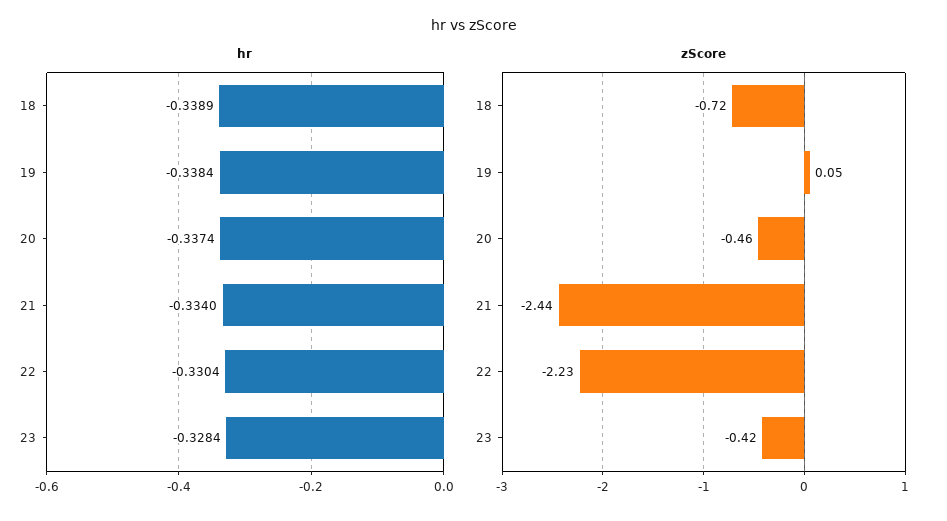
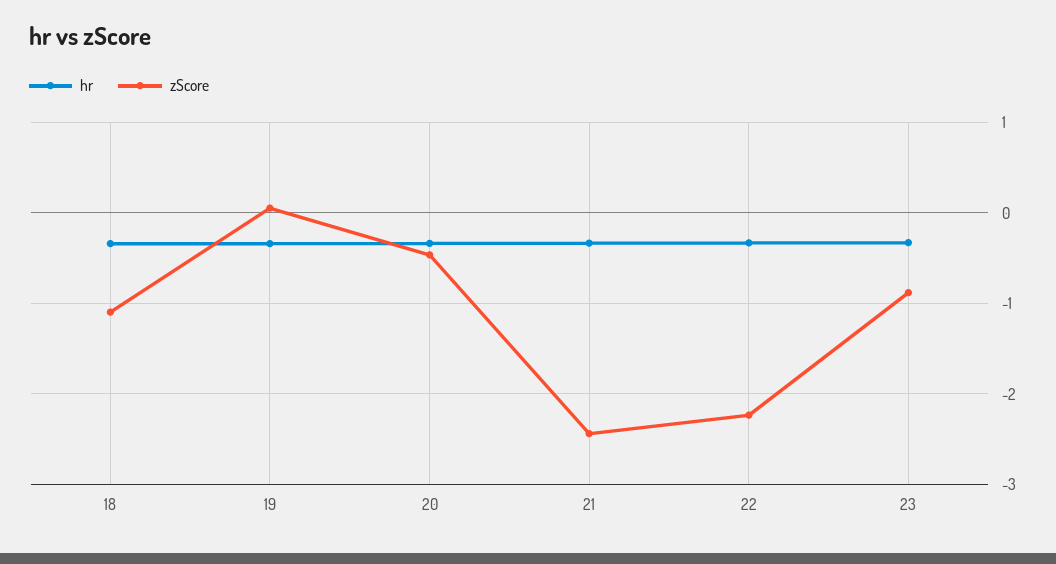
  {
    "hr": {
      "18": -0.3389,
      "19": -0.3384,
      "20": -0.3374,
      "21": -0.334,
      "22": -0.3304,
      "23": -0.3284
    },
    "zScore": {
-     "18": -0.72,
+     "18": -1.1,
      "19": 0.05,
      "20": -0.46,
      "21": -2.44,
      "22": -2.23,
-     "23": -0.42
+     "23": -0.9
    }
  }

